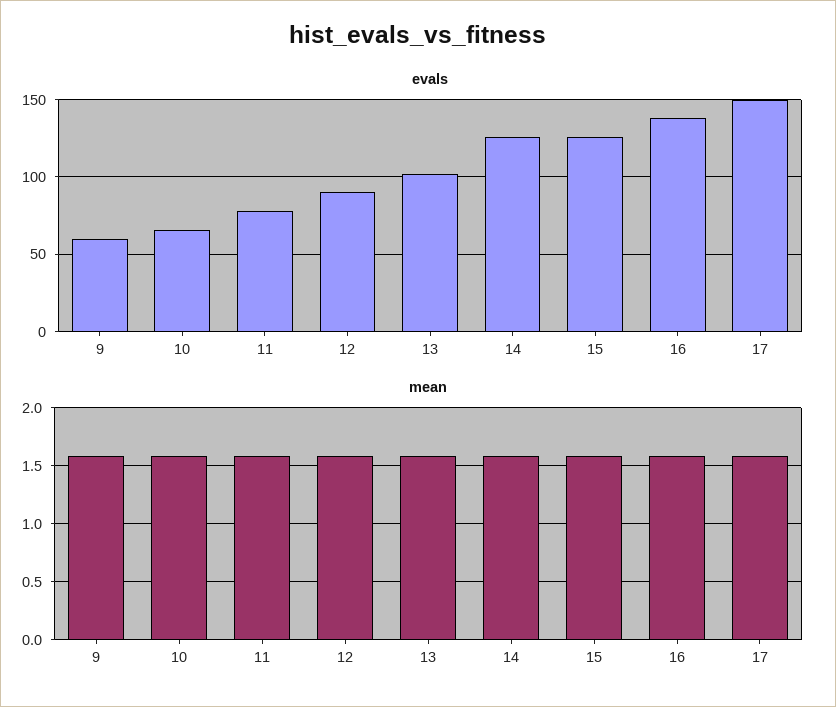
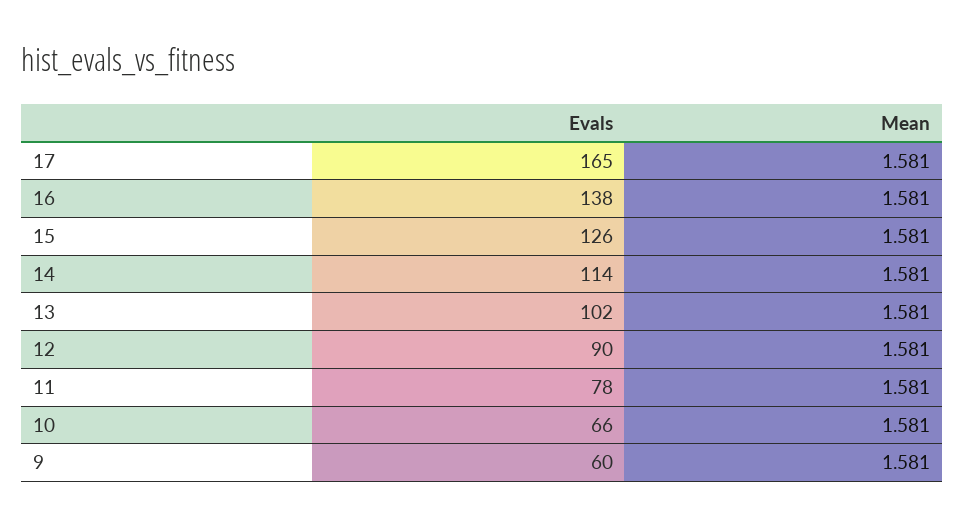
  {
    "evals": {
      "9": 60,
      "10": 66,
      "11": 78,
      "12": 90,
      "13": 102,
-     "14": 125,
+     "14": 114,
      "15": 126,
      "16": 138,
-     "17": 150
+     "17": 165
    },
    "mean": {
      "9": 1.581,
      "10": 1.581,
      "11": 1.581,
      "12": 1.581,
      "13": 1.581,
      "14": 1.581,
      "15": 1.581,
      "16": 1.581,
      "17": 1.581
    }
  }

